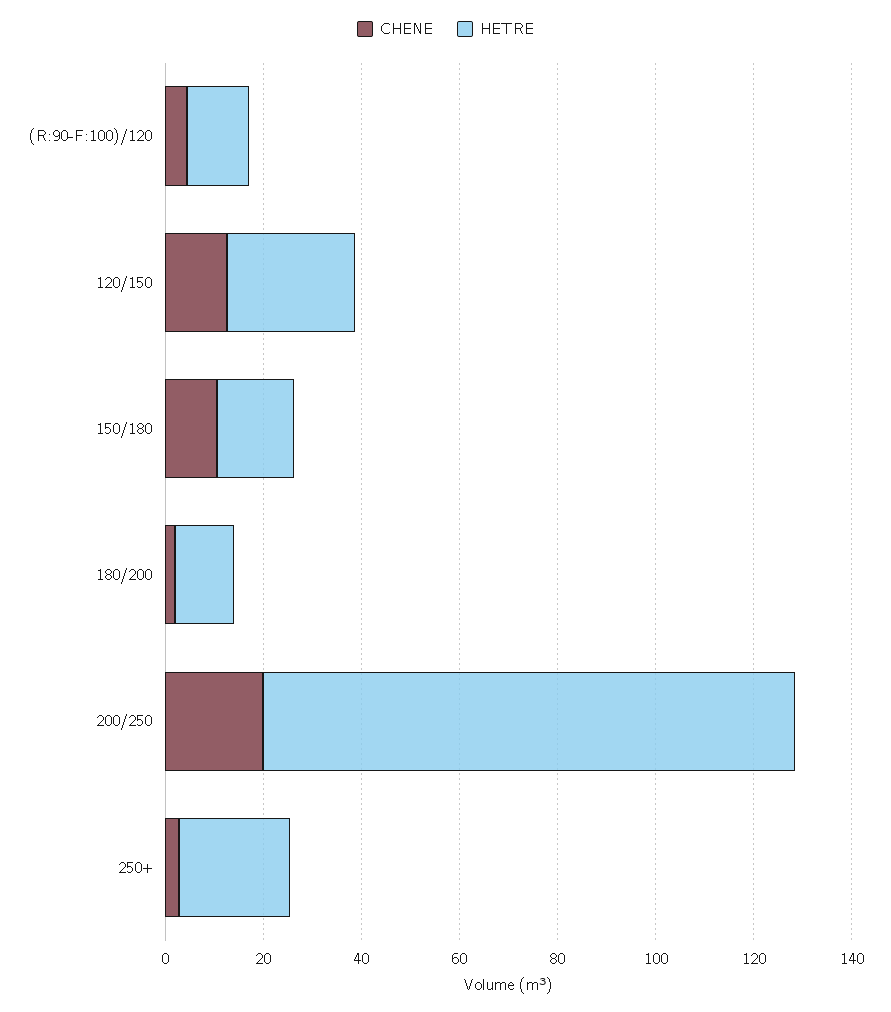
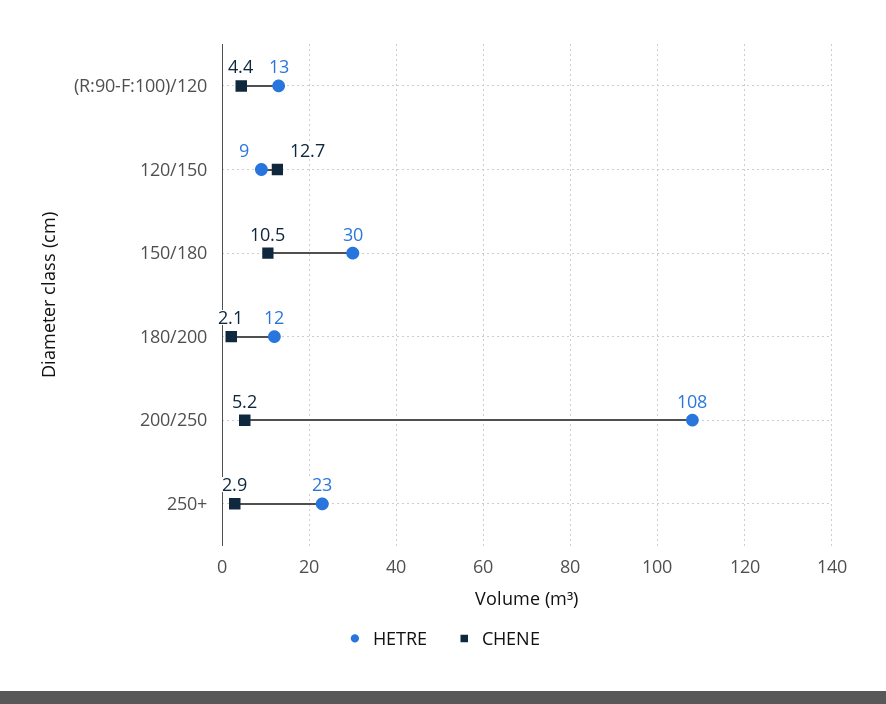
  {
    "CHENE": {
      "(R:90-F:100)/120": 4.4,
      "120/150": 12.7,
      "150/180": 10.5,
      "180/200": 2.1,
-     "200/250": 20,
+     "200/250": 5.2,
      "250+": 2.9
    },
    "HETRE": {
      "(R:90-F:100)/120": 13,
-     "120/150": 25,
+     "120/150": 9,
-     "150/180": 15,
+     "150/180": 30,
      "180/200": 12,
      "200/250": 108,
      "250+": 23
    }
  }

